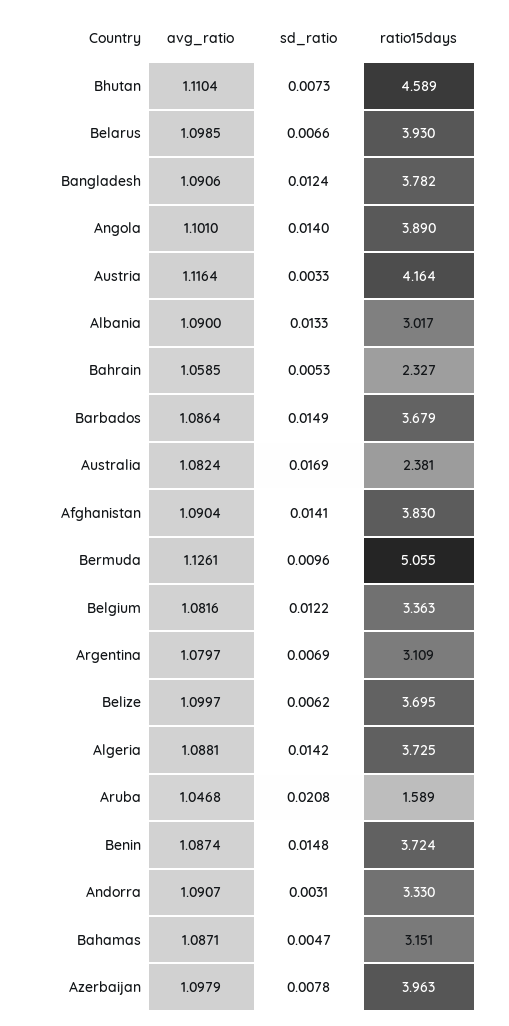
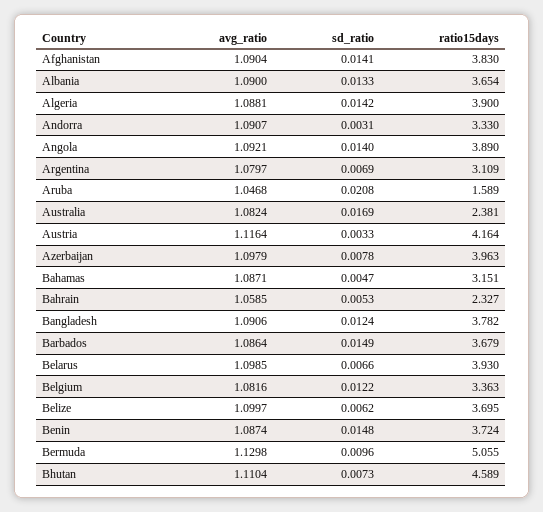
  {
    "avg_ratio": {
      "Bhutan": 1.1104,
      "Belarus": 1.0985,
      "Bangladesh": 1.0906,
-     "Angola": 1.101,
+     "Angola": 1.0921,
      "Austria": 1.1164,
      "Albania": 1.09,
      "Bahrain": 1.0585,
      "Barbados": 1.0864,
      "Australia": 1.0824,
      "Afghanistan": 1.0904,
-     "Bermuda": 1.1261,
+     "Bermuda": 1.1298,
      "Belgium": 1.0816,
      "Argentina": 1.0797,
      "Belize": 1.0997,
      "Algeria": 1.0881,
      "Aruba": 1.0468,
      "Benin": 1.0874,
      "Andorra": 1.0907,
      "Bahamas": 1.0871,
      "Azerbaijan": 1.0979
    },
    "sd_ratio": {
      "Bhutan": 0.0073,
      "Belarus": 0.0066,
      "Bangladesh": 0.0124,
      "Angola": 0.014,
      "Austria": 0.0033,
      "Albania": 0.0133,
      "Bahrain": 0.0053,
      "Barbados": 0.0149,
      "Australia": 0.0169,
      "Afghanistan": 0.0141,
      "Bermuda": 0.0096,
      "Belgium": 0.0122,
      "Argentina": 0.0069,
      "Belize": 0.0062,
      "Algeria": 0.0142,
      "Aruba": 0.0208,
      "Benin": 0.0148,
      "Andorra": 0.0031,
      "Bahamas": 0.0047,
      "Azerbaijan": 0.0078
    },
    "ratio15days": {
      "Bhutan": 4.589,
      "Belarus": 3.93,
      "Bangladesh": 3.782,
      "Angola": 3.89,
      "Austria": 4.164,
-     "Albania": 3.017,
+     "Albania": 3.654,
      "Bahrain": 2.327,
      "Barbados": 3.679,
      "Australia": 2.381,
      "Afghanistan": 3.83,
      "Bermuda": 5.055,
      "Belgium": 3.363,
      "Argentina": 3.109,
      "Belize": 3.695,
-     "Algeria": 3.725,
+     "Algeria": 3.9,
      "Aruba": 1.589,
      "Benin": 3.724,
      "Andorra": 3.33,
      "Bahamas": 3.151,
      "Azerbaijan": 3.963
    }
  }

